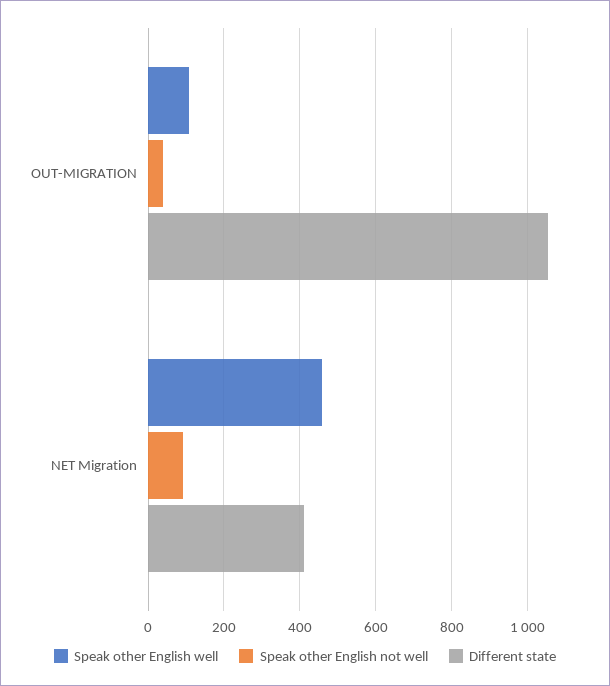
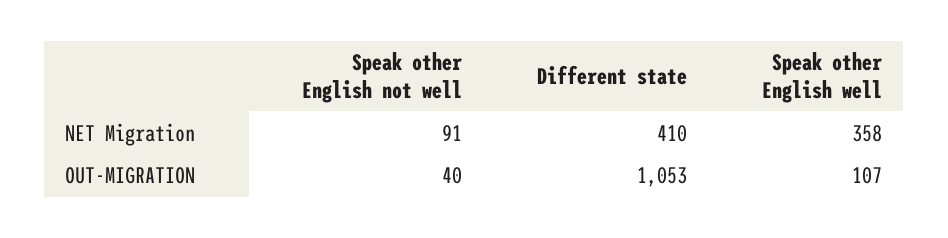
  {
    "Speak other English well": {
      "OUT-MIGRATION": 107,
-     "NET Migration": 460
+     "NET Migration": 358
    },
    "Speak other English not well": {
      "OUT-MIGRATION": 40,
      "NET Migration": 91
    },
    "Different state": {
      "OUT-MIGRATION": 1053,
      "NET Migration": 410
    }
  }

